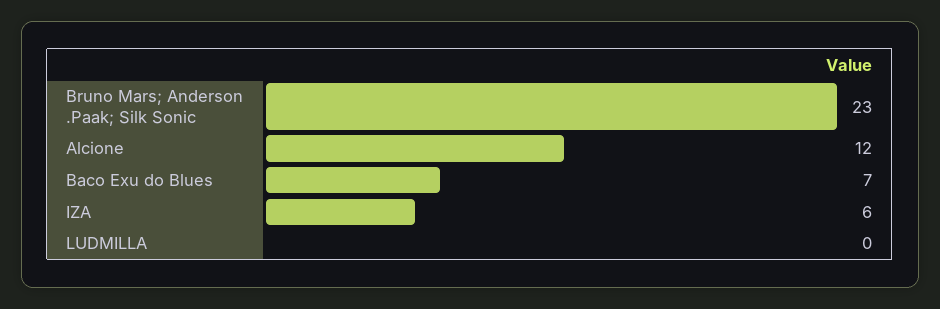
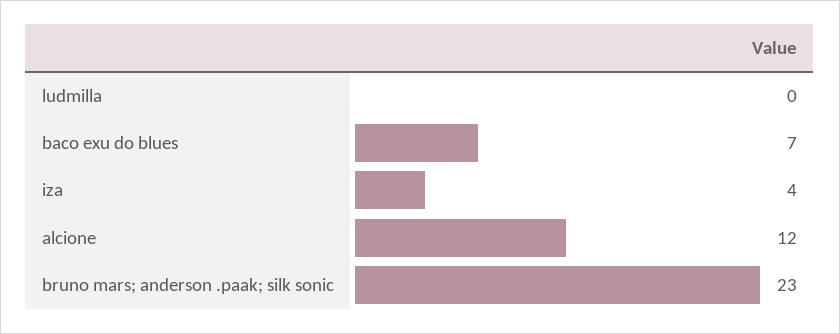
  {
    "Bruno Mars; Anderson .Paak; Silk Sonic": 23,
    "Alcione": 12,
    "Baco Exu do Blues": 7,
-   "IZA": 6,
+   "IZA": 4,
    "LUDMILLA": 0
  }

